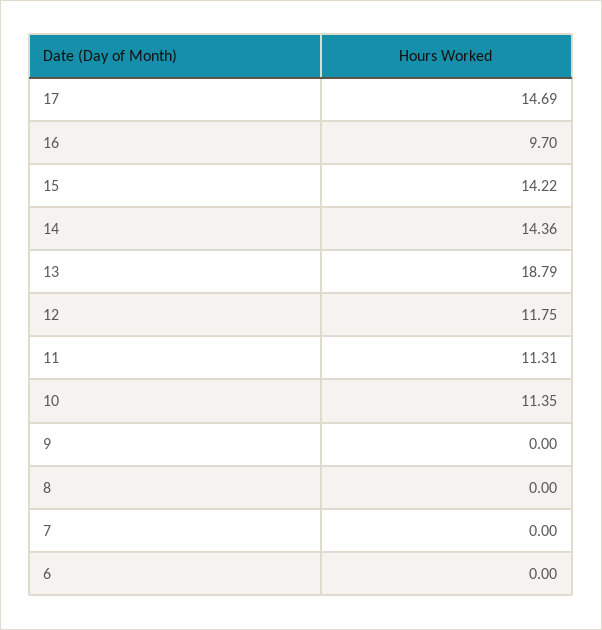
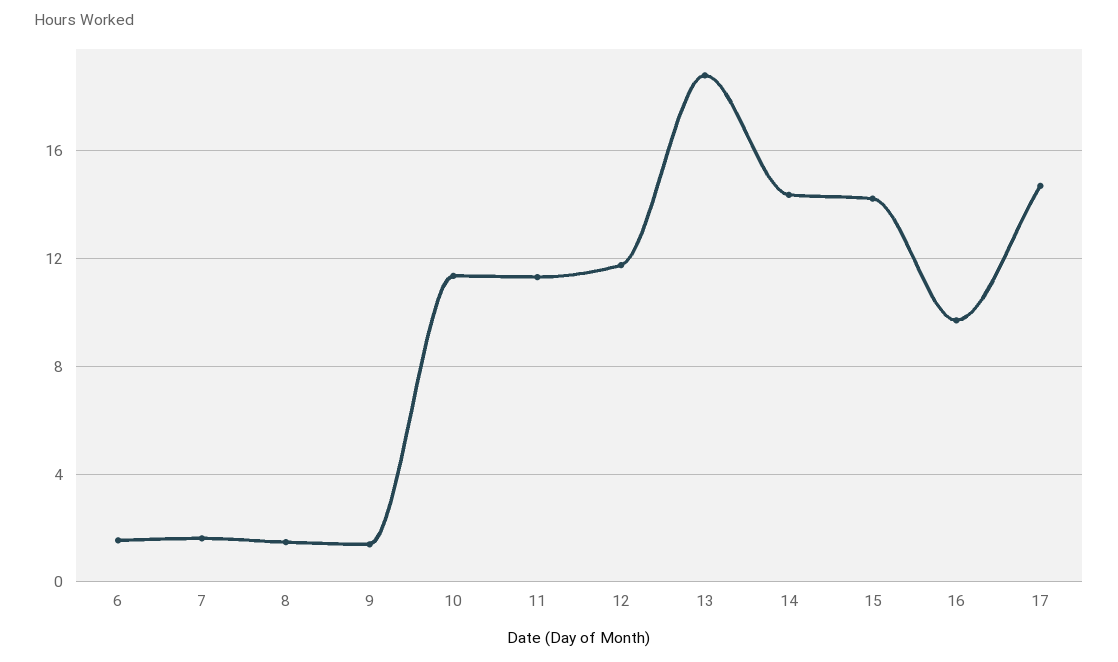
  {
    "17": 14.69,
    "16": 9.7,
    "15": 14.22,
    "14": 14.36,
    "13": 18.79,
    "12": 11.75,
    "11": 11.31,
    "10": 11.35,
-   "9": 0,
+   "9": 1.5,
-   "8": 0,
+   "8": 1.5,
-   "7": 0,
+   "7": 1.5,
-   "6": 0
+   "6": 1.5
  }

